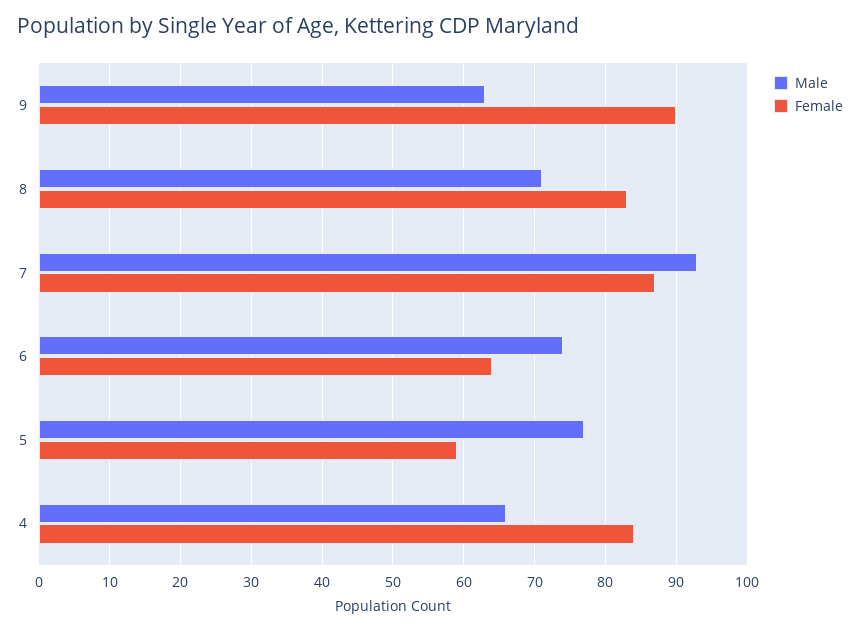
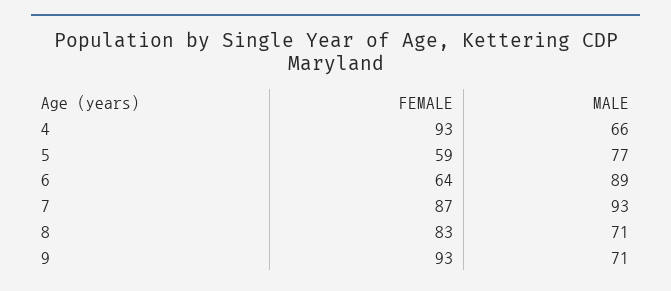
  {
    "Male": {
-     "9": 63,
+     "9": 71,
      "8": 71,
      "7": 93,
-     "6": 74,
+     "6": 89,
      "5": 77,
      "4": 66
    },
    "Female": {
-     "9": 90,
+     "9": 93,
      "8": 83,
      "7": 87,
      "6": 64,
      "5": 59,
-     "4": 84
+     "4": 93
    }
  }

